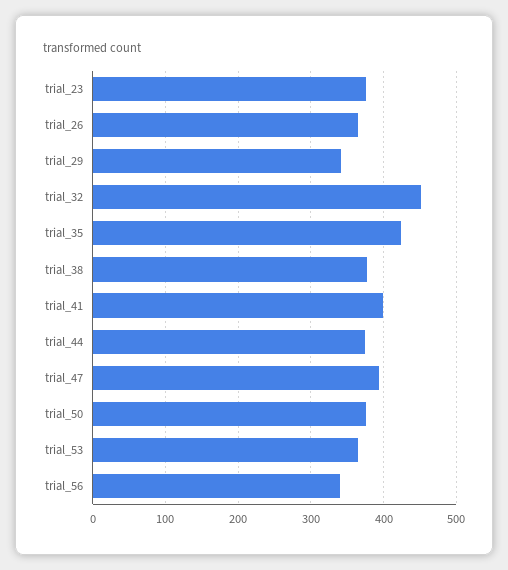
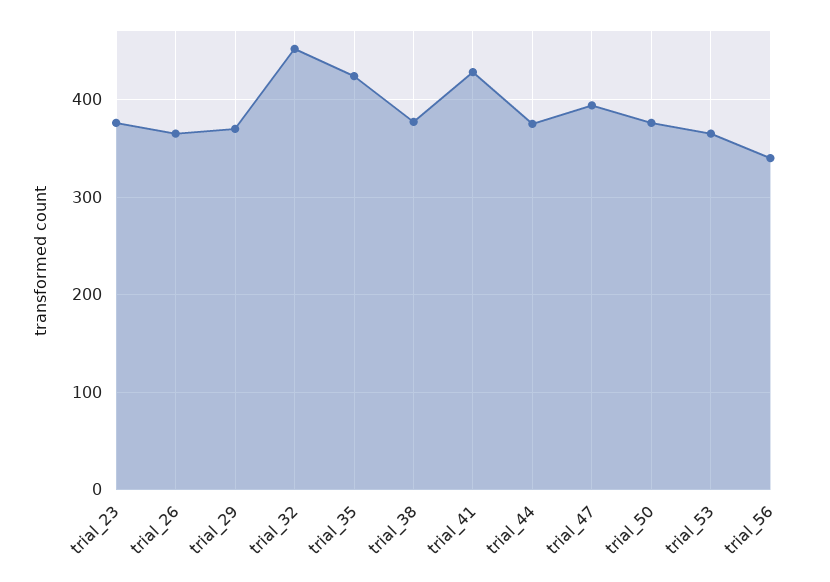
  {
    "trial_23": 380,
    "trial_26": 370,
-   "trial_29": 340,
+   "trial_29": 370,
    "trial_32": 450,
    "trial_35": 420,
    "trial_38": 380,
-   "trial_41": 400,
+   "trial_41": 430,
    "trial_44": 380,
    "trial_47": 390,
    "trial_50": 380,
    "trial_53": 370,
    "trial_56": 340
  }

